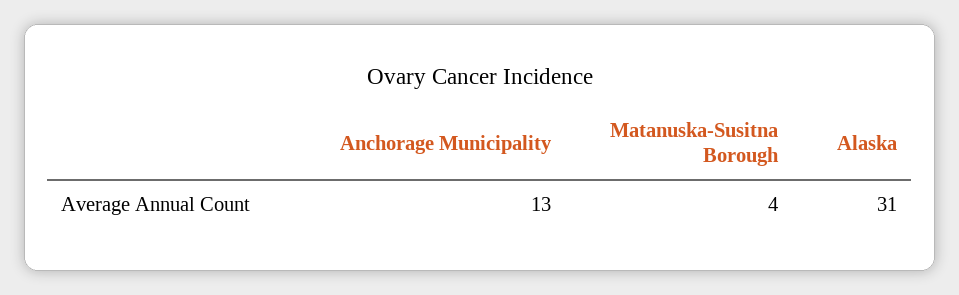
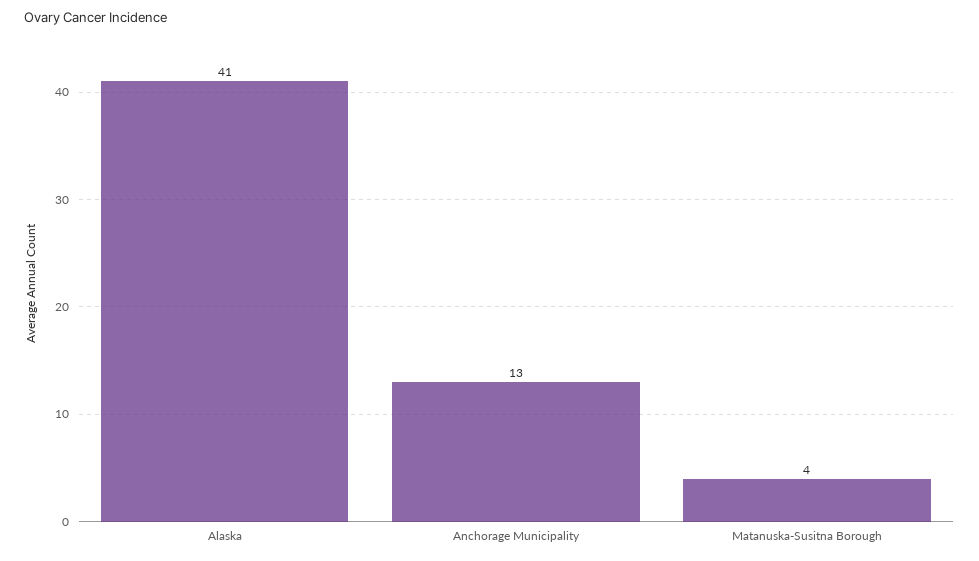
  {
    "Anchorage Municipality": 13,
    "Matanuska-Susitna Borough": 4,
-   "Alaska": 31
+   "Alaska": 41
  }

